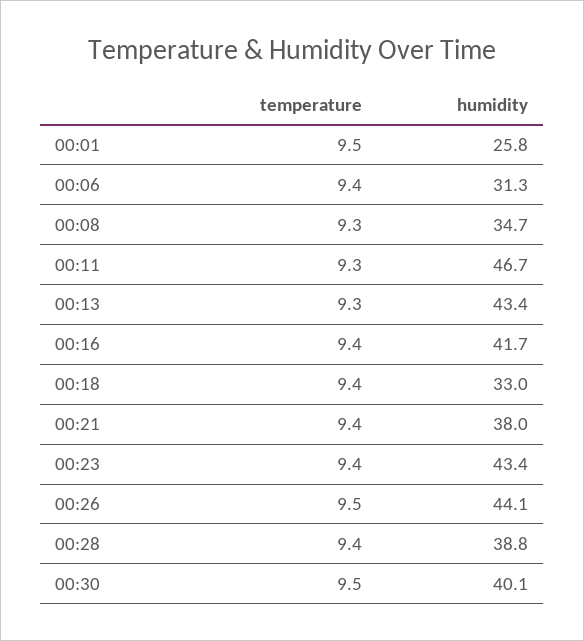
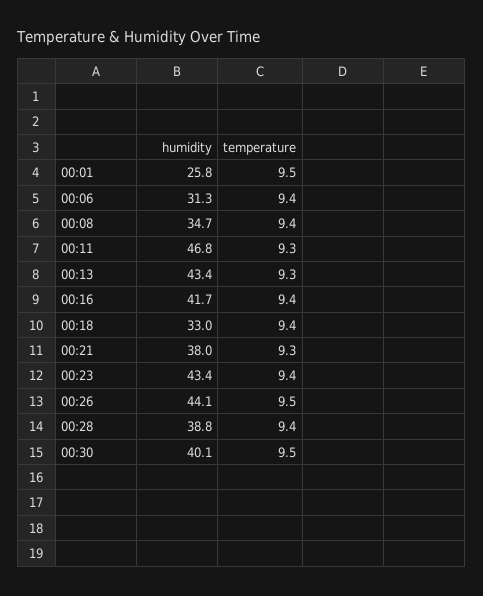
  {
    "temperature": {
      "00:01": 9.5,
      "00:06": 9.4,
-     "00:08": 9.3,
+     "00:08": 9.4,
      "00:11": 9.3,
      "00:13": 9.3,
      "00:16": 9.4,
      "00:18": 9.4,
-     "00:21": 9.4,
+     "00:21": 9.3,
      "00:23": 9.4,
      "00:26": 9.5,
      "00:28": 9.4,
      "00:30": 9.5
    },
    "humidity": {
      "00:01": 25.8,
      "00:06": 31.3,
      "00:08": 34.7,
-     "00:11": 46.7,
+     "00:11": 46.8,
      "00:13": 43.4,
      "00:16": 41.7,
      "00:18": 33,
      "00:21": 38,
      "00:23": 43.4,
      "00:26": 44.1,
      "00:28": 38.8,
      "00:30": 40.1
    }
  }

